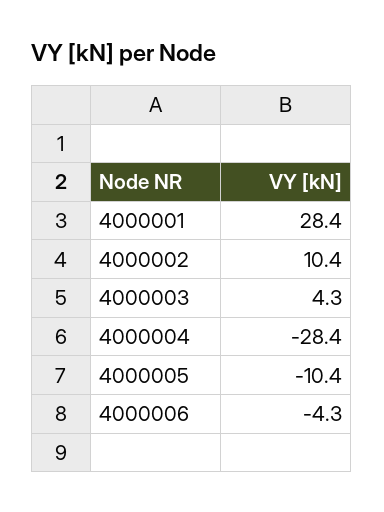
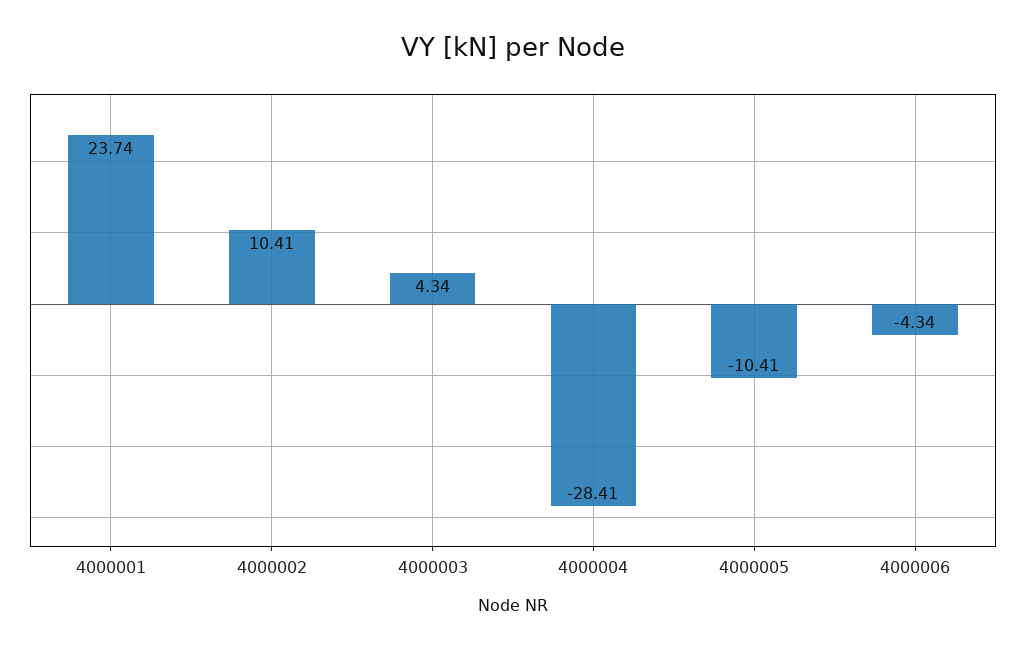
  {
-   "4000001": 28.4,
+   "4000001": 23.74,
    "4000002": 10.41,
    "4000003": 4.34,
    "4000004": -28.41,
    "4000005": -10.41,
    "4000006": -4.34
  }

